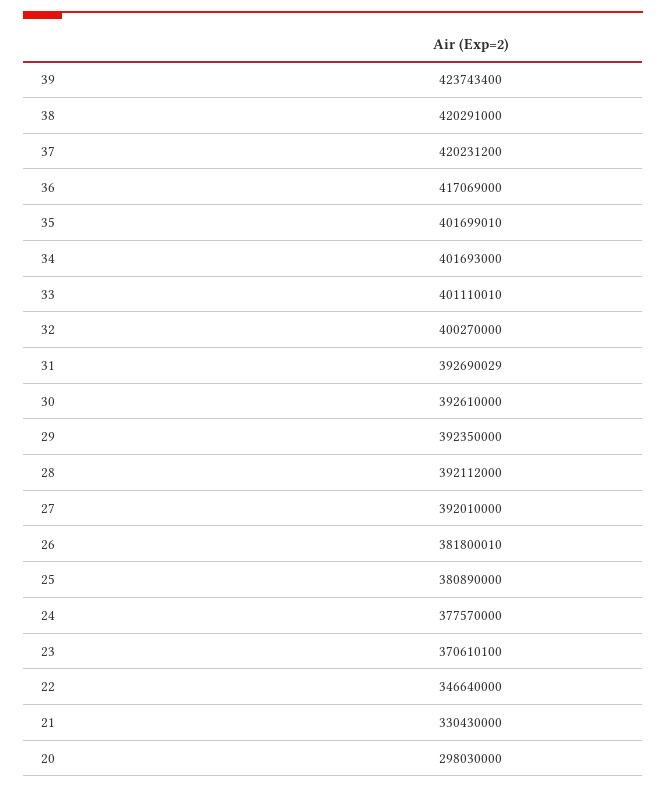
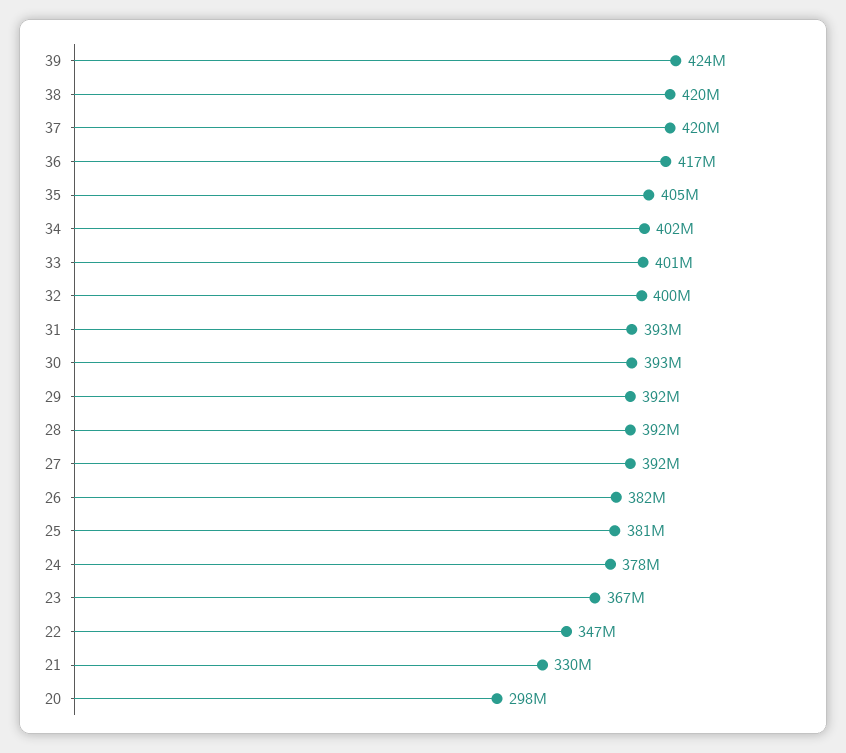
  {
    "39": 423743400,
    "38": 420291000,
    "37": 420231200,
    "36": 417069000,
-   "35": 401699010,
+   "35": 405000000,
    "34": 401693000,
    "33": 401110010,
    "32": 400270000,
    "31": 392690029,
    "30": 392610000,
    "29": 392350000,
    "28": 392112000,
    "27": 392010000,
    "26": 381800010,
    "25": 380890000,
    "24": 377570000,
-   "23": 370610100,
+   "23": 367000000,
    "22": 346640000,
    "21": 330430000,
    "20": 298030000
  }

